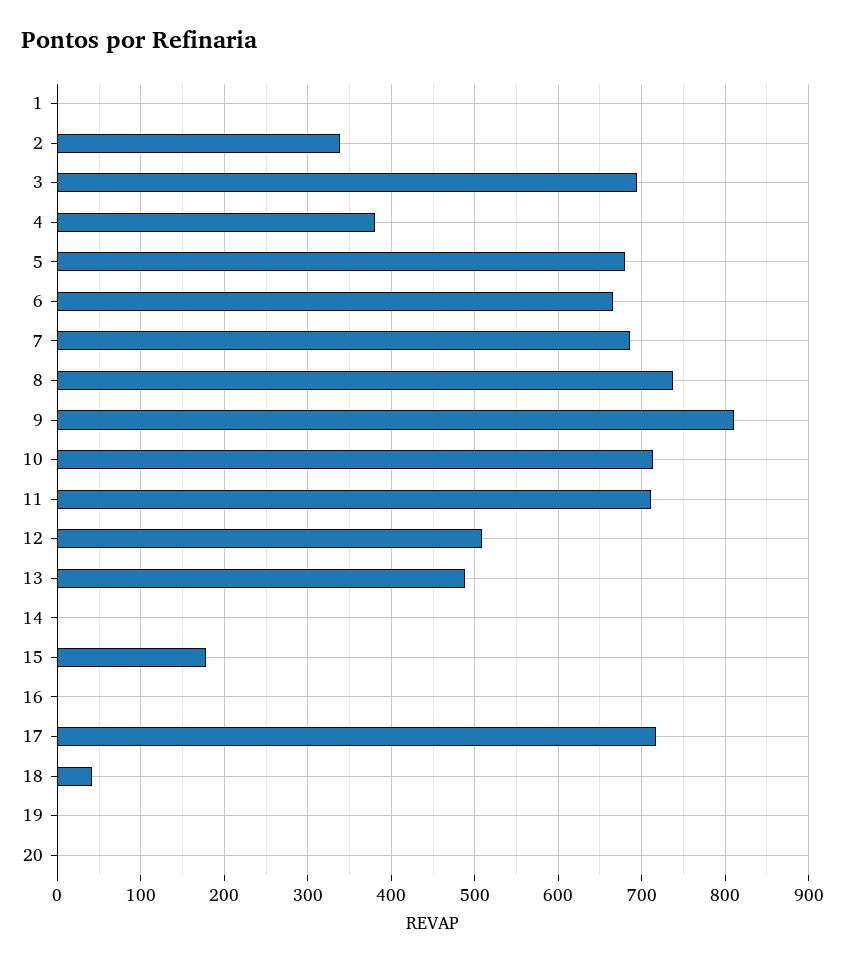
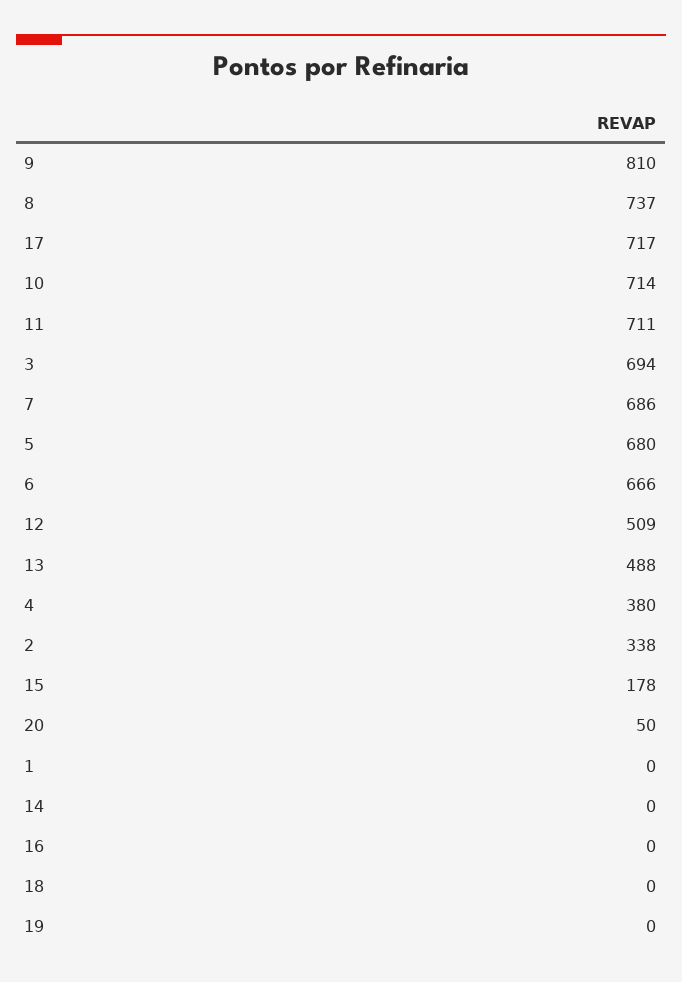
  {
    "1": 0,
    "2": 338,
    "3": 694,
    "4": 380,
    "5": 680,
    "6": 666,
    "7": 686,
    "8": 737,
    "9": 810,
    "10": 714,
    "11": 711,
    "12": 509,
    "13": 488,
    "14": 0,
    "15": 178,
    "16": 0,
    "17": 717,
-   "18": 40,
+   "18": 0,
    "19": 0,
-   "20": 0
+   "20": 50
  }

